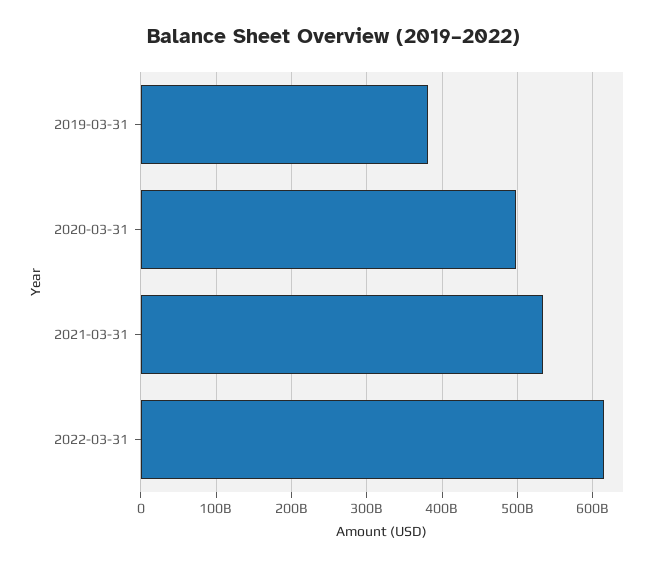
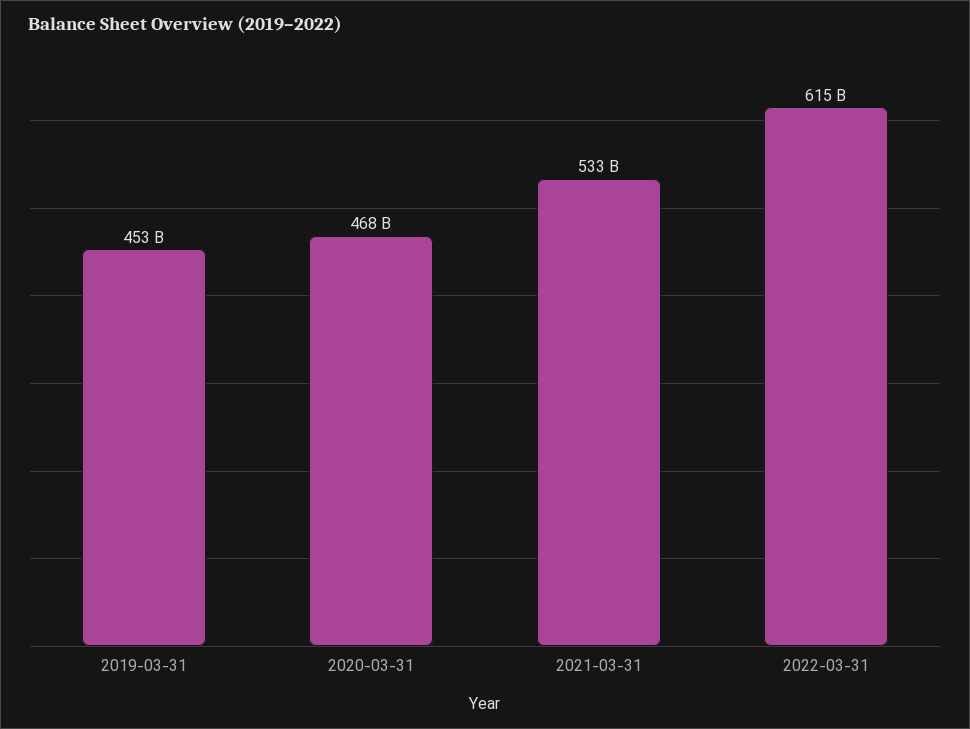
  {
-   "2019-03-31": 380000000000,
+   "2019-03-31": 453000000000,
-   "2020-03-31": 500000000000,
+   "2020-03-31": 468000000000,
    "2021-03-31": 533000000000,
    "2022-03-31": 615000000000
  }

